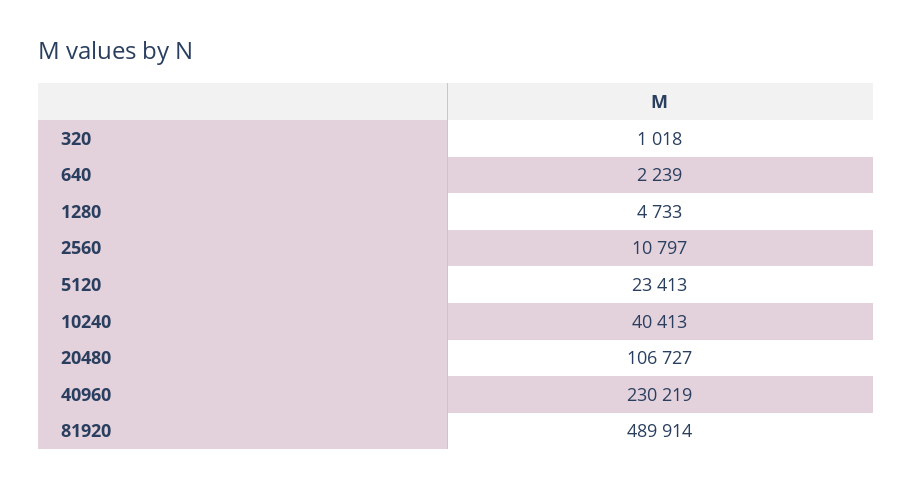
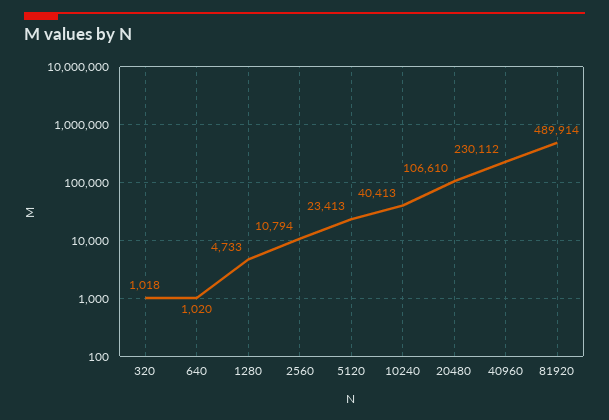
  {
    "320": 1018,
-   "640": 2239,
+   "640": 1020,
    "1280": 4733,
-   "2560": 10797,
+   "2560": 10794,
    "5120": 23413,
    "10240": 40413,
-   "20480": 106727,
+   "20480": 106610,
-   "40960": 230219,
+   "40960": 230112,
    "81920": 489914
  }

